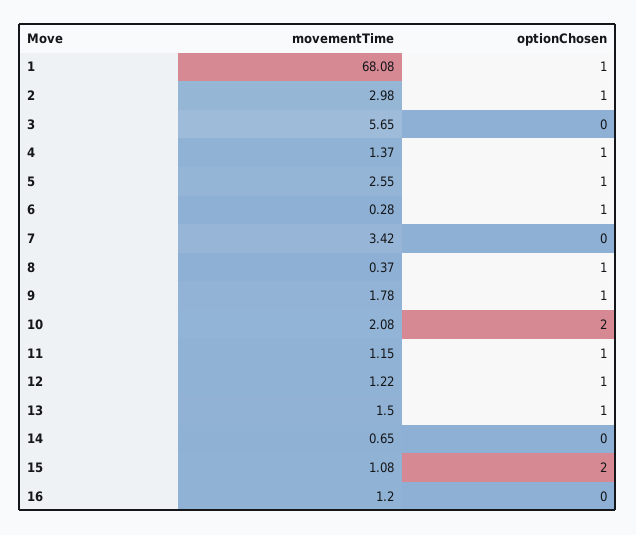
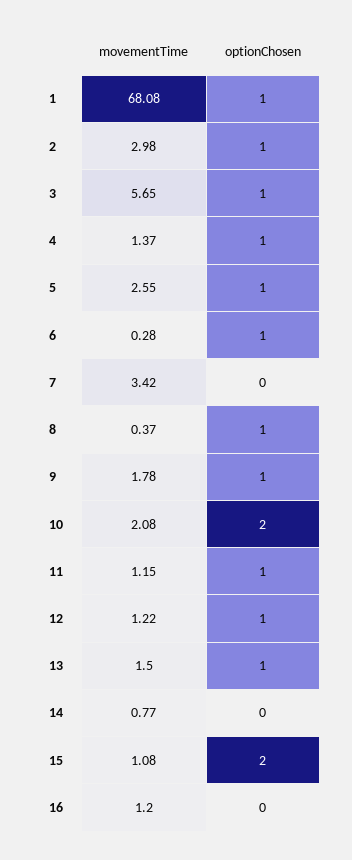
  {
    "movementTime": {
      "1": 68.08,
      "2": 2.98,
      "3": 5.65,
      "4": 1.37,
      "5": 2.55,
      "6": 0.28,
      "7": 3.42,
      "8": 0.37,
      "9": 1.78,
      "10": 2.08,
      "11": 1.15,
      "12": 1.22,
      "13": 1.5,
-     "14": 0.65,
+     "14": 0.77,
      "15": 1.08,
      "16": 1.2
    },
    "optionChosen": {
      "1": 1,
      "2": 1,
-     "3": 0,
+     "3": 1,
      "4": 1,
      "5": 1,
      "6": 1,
      "7": 0,
      "8": 1,
      "9": 1,
      "10": 2,
      "11": 1,
      "12": 1,
      "13": 1,
      "14": 0,
      "15": 2,
      "16": 0
    }
  }

